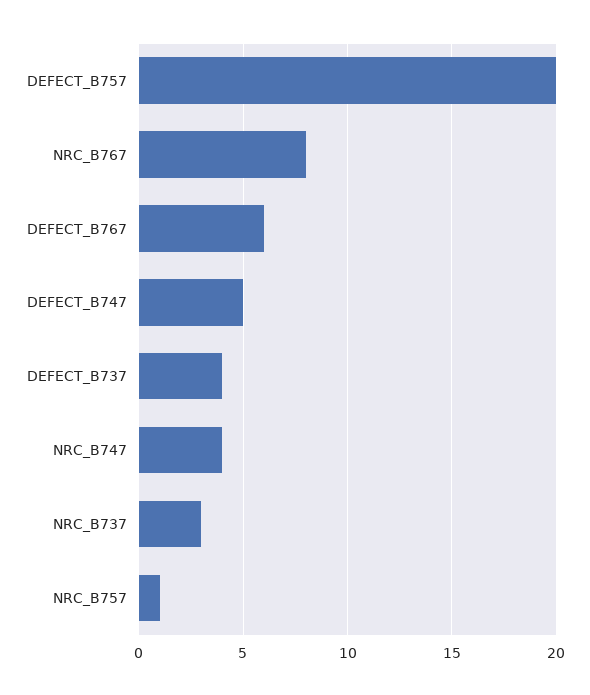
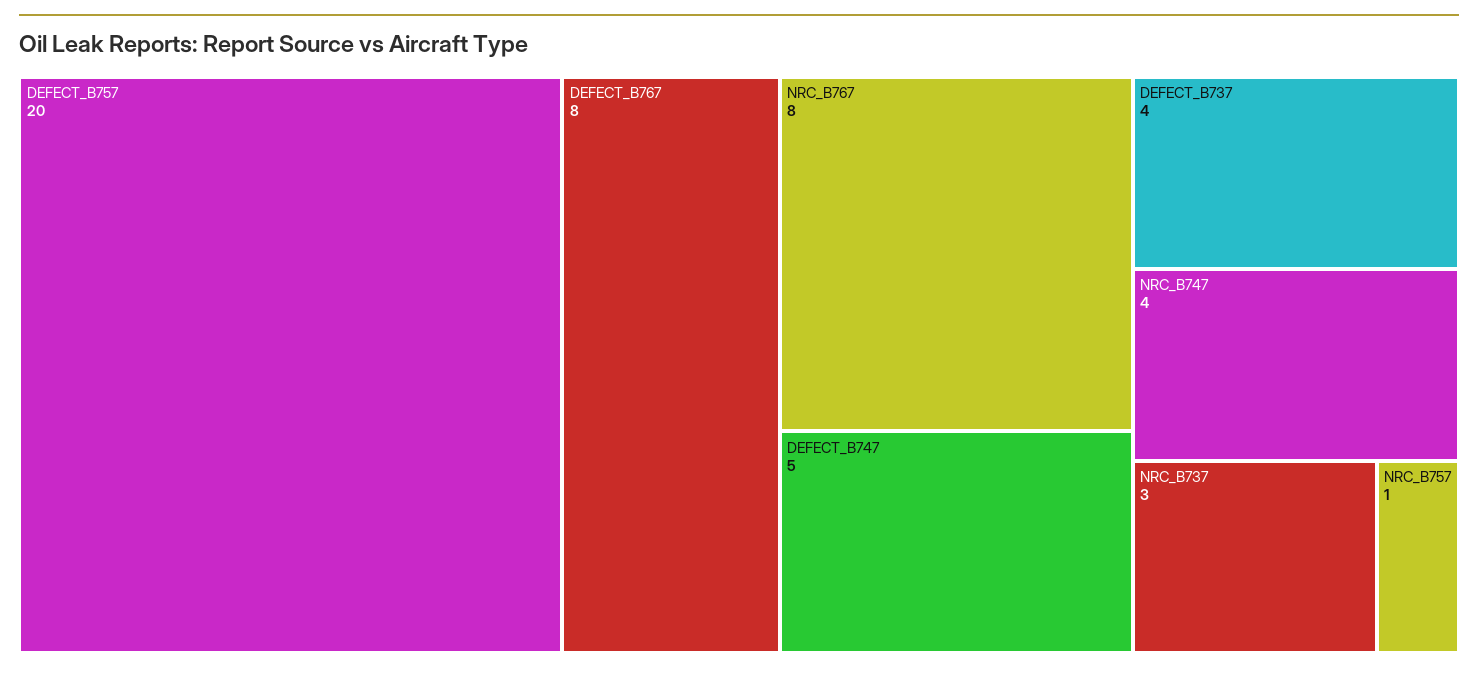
  {
    "DEFECT_B757": 20,
    "NRC_B767": 8,
-   "DEFECT_B767": 6,
+   "DEFECT_B767": 8,
    "DEFECT_B747": 5,
    "DEFECT_B737": 4,
    "NRC_B747": 4,
    "NRC_B737": 3,
    "NRC_B757": 1
  }

